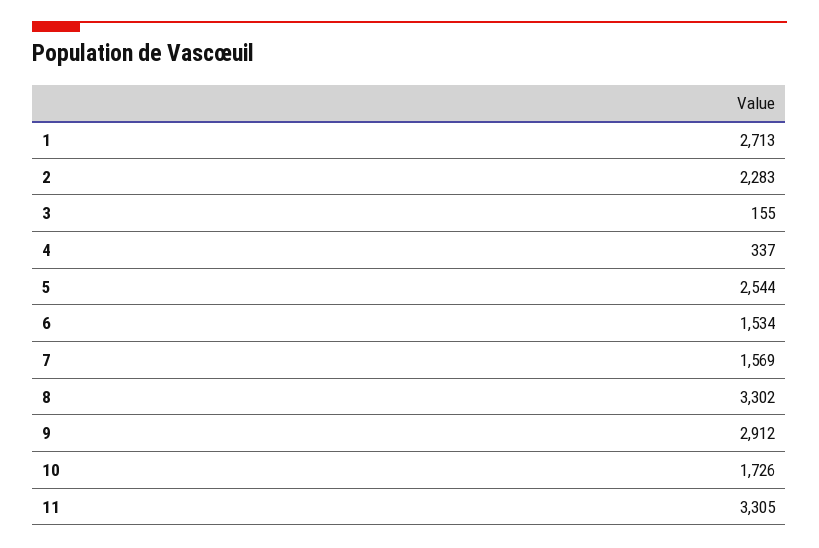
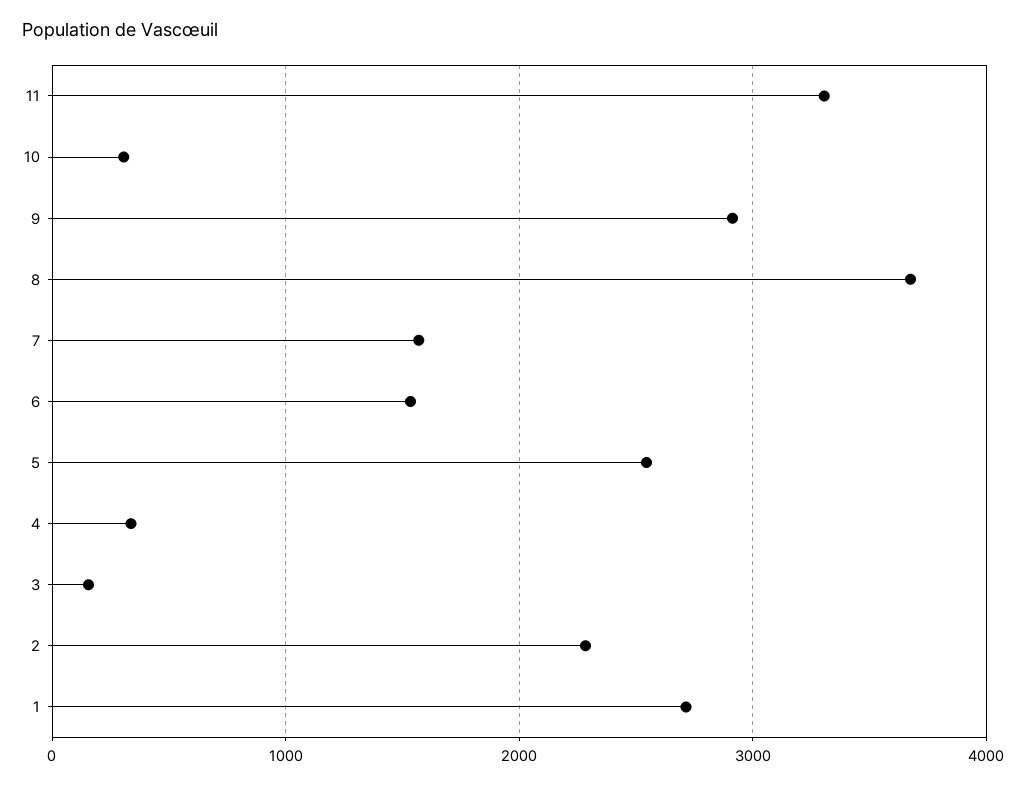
  {
    "1": 2713,
    "2": 2283,
    "3": 155,
    "4": 337,
    "5": 2544,
    "6": 1534,
    "7": 1569,
-   "8": 3302,
+   "8": 3700,
    "9": 2912,
-   "10": 1726,
+   "10": 300,
    "11": 3305
  }

